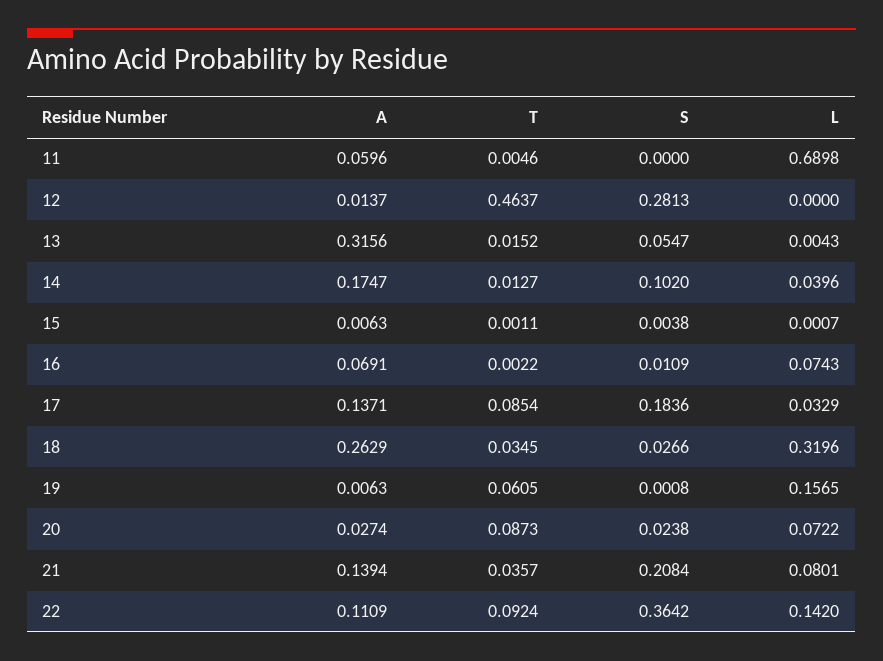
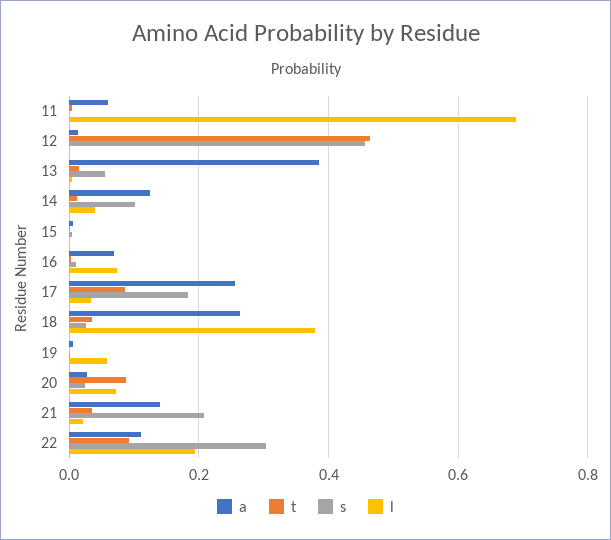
  {
    "A": {
      "11": 0.0596,
      "12": 0.0137,
-     "13": 0.3156,
+     "13": 0.38,
-     "14": 0.1747,
+     "14": 0.12,
      "15": 0.0063,
      "16": 0.0691,
-     "17": 0.1371,
+     "17": 0.26,
      "18": 0.2629,
      "19": 0.0063,
      "20": 0.0274,
      "21": 0.1394,
      "22": 0.1109
    },
    "T": {
      "11": 0.0046,
      "12": 0.4637,
      "13": 0.0152,
      "14": 0.0127,
      "15": 0.0011,
      "16": 0.0022,
      "17": 0.0854,
      "18": 0.0345,
-     "19": 0.0605,
+     "19": 0,
      "20": 0.0873,
      "21": 0.0357,
      "22": 0.0924
    },
    "S": {
      "11": 0,
-     "12": 0.2813,
+     "12": 0.46,
      "13": 0.0547,
      "14": 0.102,
      "15": 0.0038,
      "16": 0.0109,
      "17": 0.1836,
      "18": 0.0266,
      "19": 0.0008,
      "20": 0.0238,
      "21": 0.2084,
-     "22": 0.3642
+     "22": 0.3
    },
    "L": {
      "11": 0.6898,
      "12": 0,
      "13": 0.0043,
      "14": 0.0396,
      "15": 0.0007,
      "16": 0.0743,
      "17": 0.0329,
-     "18": 0.3196,
+     "18": 0.38,
-     "19": 0.1565,
+     "19": 0.06,
      "20": 0.0722,
-     "21": 0.0801,
+     "21": 0.02,
-     "22": 0.142
+     "22": 0.2
    }
  }

